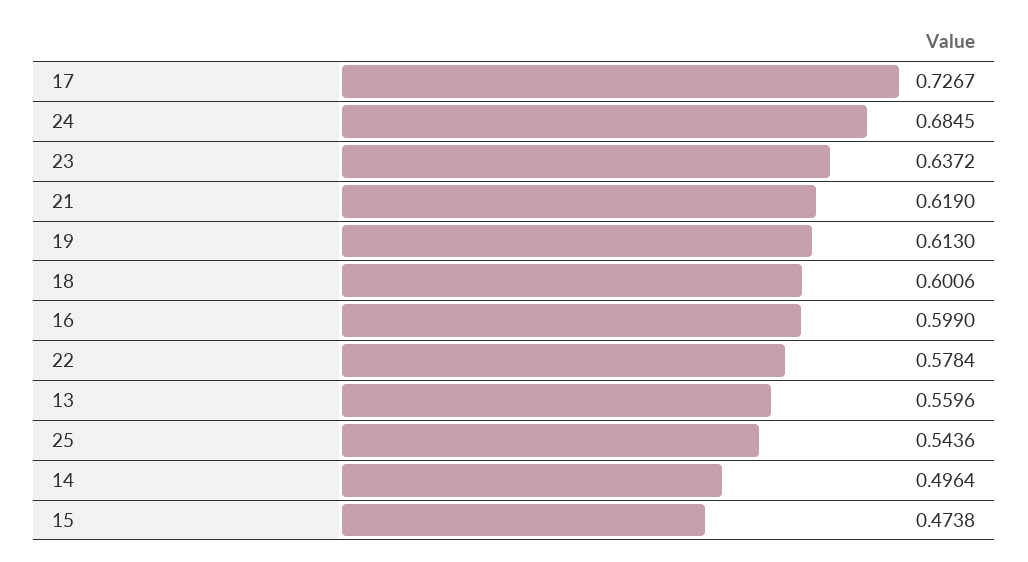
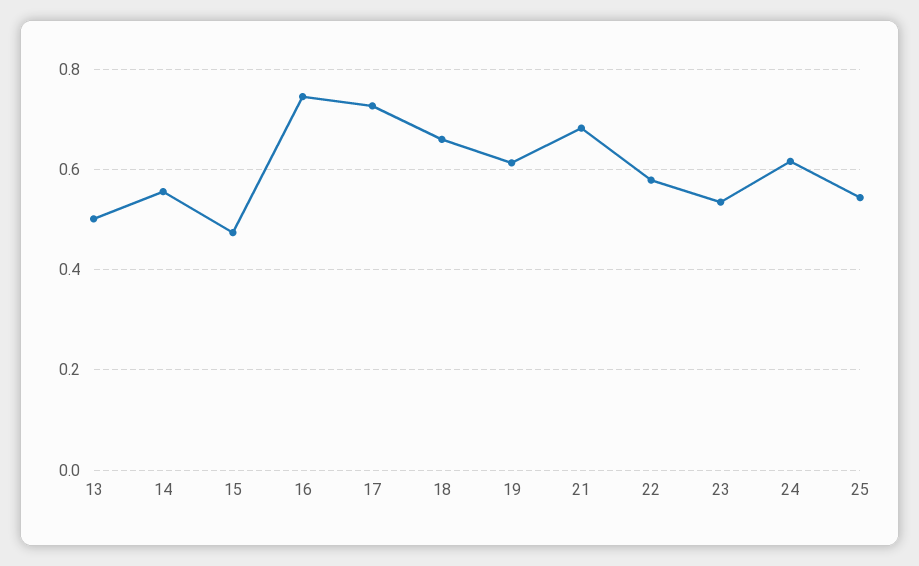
  {
    "17": 0.7267,
-   "24": 0.6845,
+   "24": 0.62,
-   "23": 0.6372,
+   "23": 0.54,
-   "21": 0.619,
+   "21": 0.68,
    "19": 0.613,
-   "18": 0.6006,
+   "18": 0.66,
-   "16": 0.599,
+   "16": 0.74,
    "22": 0.5784,
-   "13": 0.5596,
+   "13": 0.5,
    "25": 0.5436,
-   "14": 0.4964,
+   "14": 0.56,
    "15": 0.4738
  }

